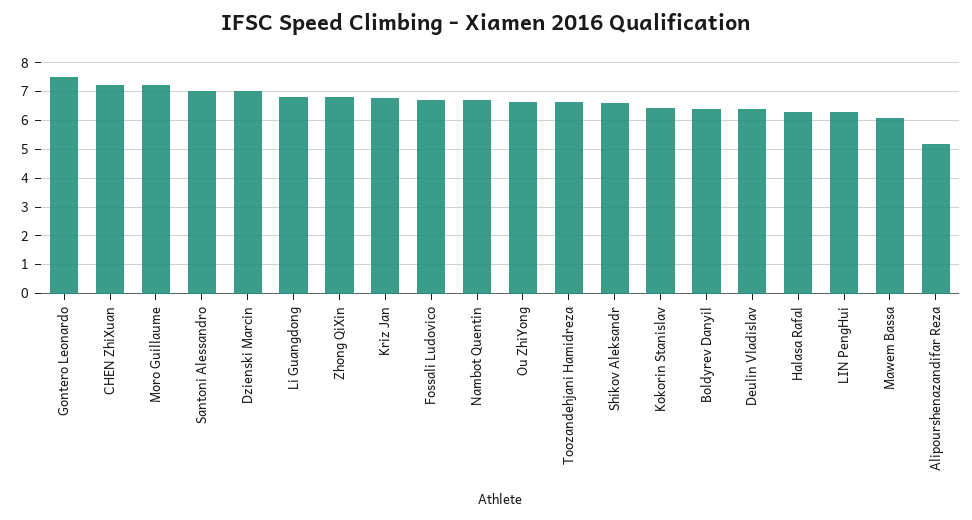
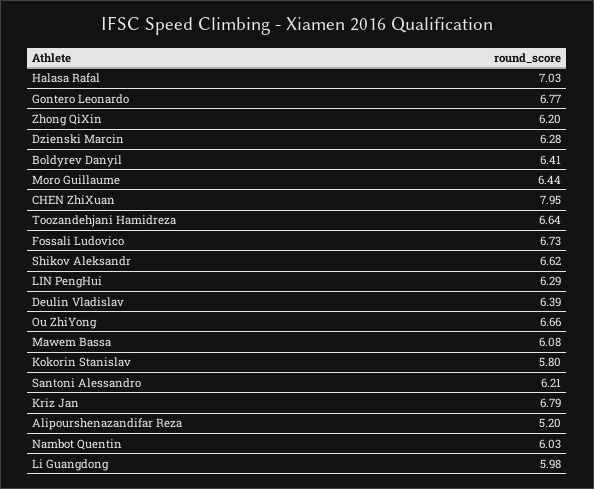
  {
-   "Gontero Leonardo": 7.5,
+   "Gontero Leonardo": 6.77,
-   "CHEN ZhiXuan": 7.25,
+   "CHEN ZhiXuan": 7.95,
-   "Moro Guillaume": 7.25,
+   "Moro Guillaume": 6.44,
-   "Santoni Alessandro": 7,
+   "Santoni Alessandro": 6.21,
-   "Dzienski Marcin": 7,
+   "Dzienski Marcin": 6.28,
-   "Li Guangdong": 6.75,
+   "Li Guangdong": 5.98,
-   "Zhong QiXin": 6.75,
+   "Zhong QiXin": 6.2,
    "Kriz Jan": 6.79,
    "Fossali Ludovico": 6.73,
-   "Nambot Quentin": 6.75,
+   "Nambot Quentin": 6.03,
    "Ou ZhiYong": 6.66,
    "Toozandehjani Hamidreza": 6.64,
    "Shikov Aleksandr": 6.62,
-   "Kokorin Stanislav": 6.5,
+   "Kokorin Stanislav": 5.8,
    "Boldyrev Danyil": 6.41,
    "Deulin Vladislav": 6.39,
-   "Halasa Rafal": 6.25,
+   "Halasa Rafal": 7.03,
    "LIN PengHui": 6.29,
    "Mawem Bassa": 6.08,
    "Alipourshenazandifar Reza": 5.2
  }

